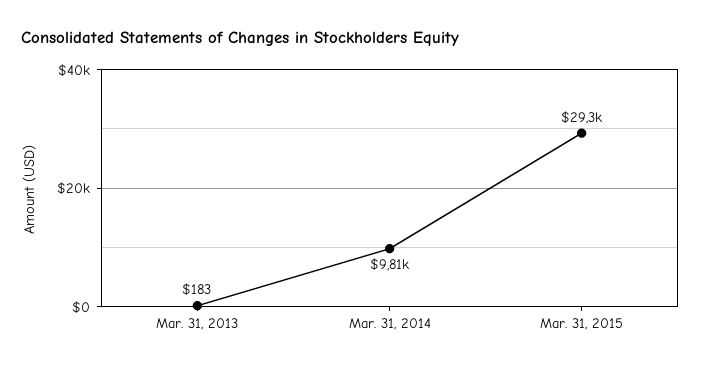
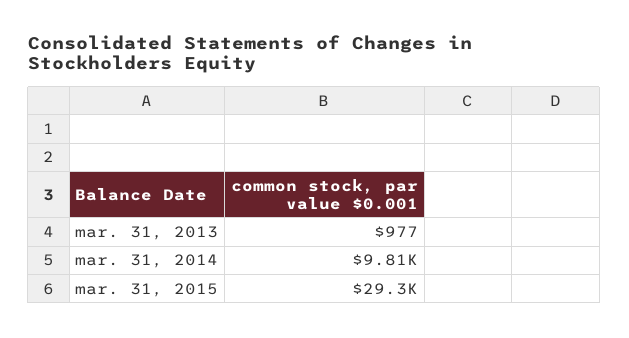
  {
-   "Mar. 31, 2013": 183,
+   "Mar. 31, 2013": 977,
    "Mar. 31, 2014": 9810,
    "Mar. 31, 2015": 29300
  }

